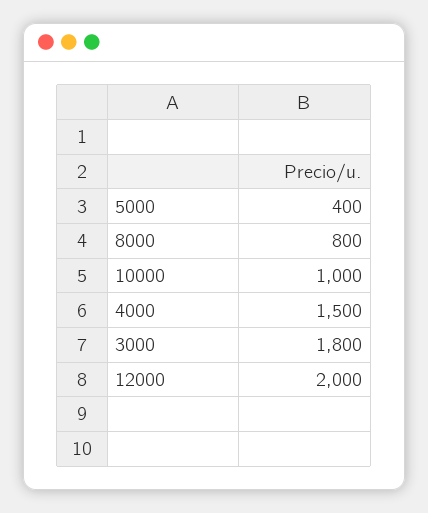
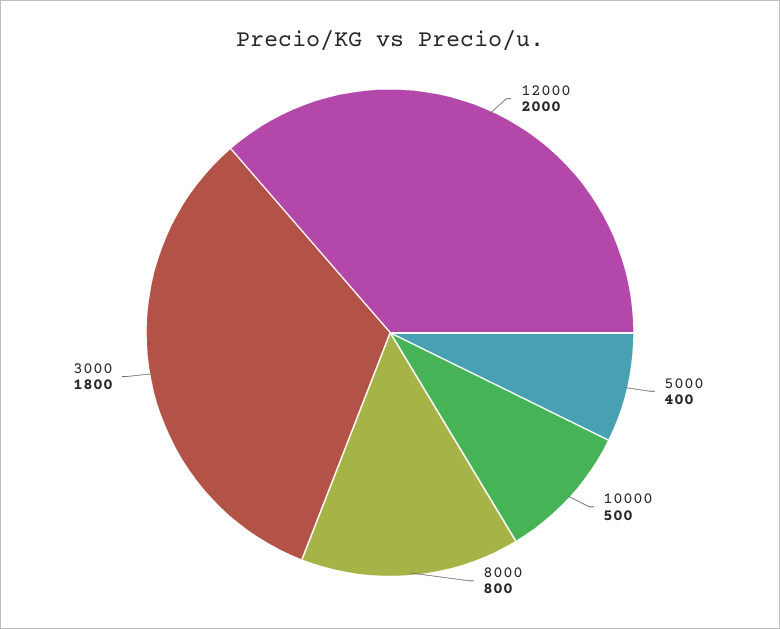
  {
    "5000": 400,
    "8000": 800,
-   "10000": 1000,
+   "10000": 500,
-   "4000": 1500,
    "3000": 1800,
    "12000": 2000
  }

